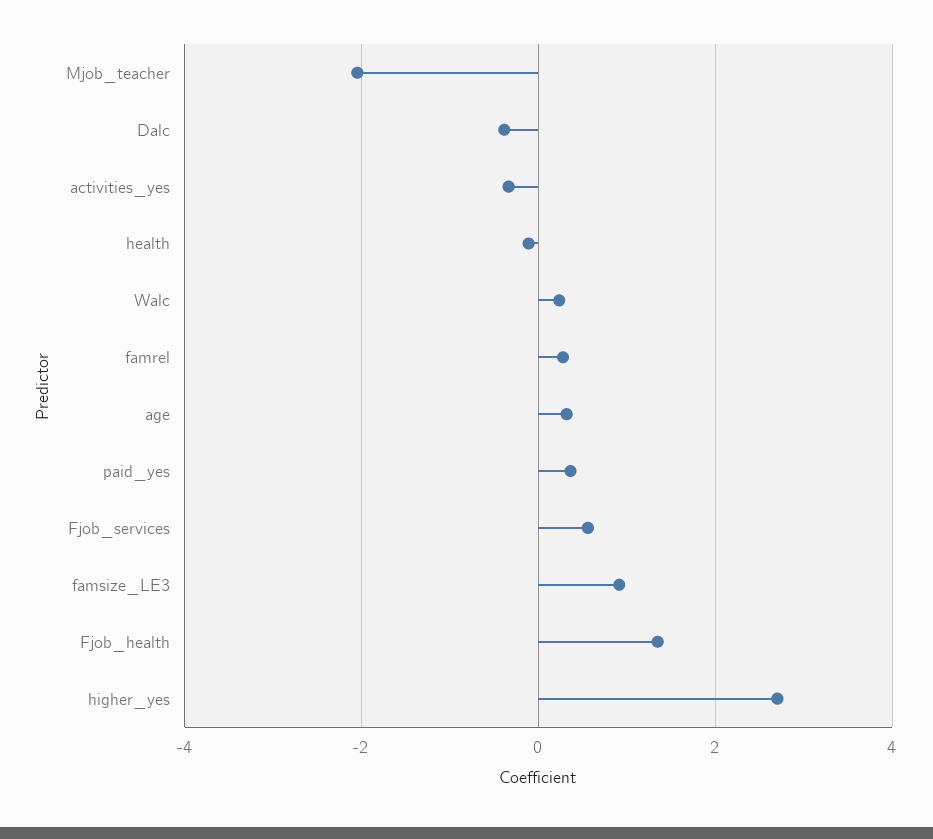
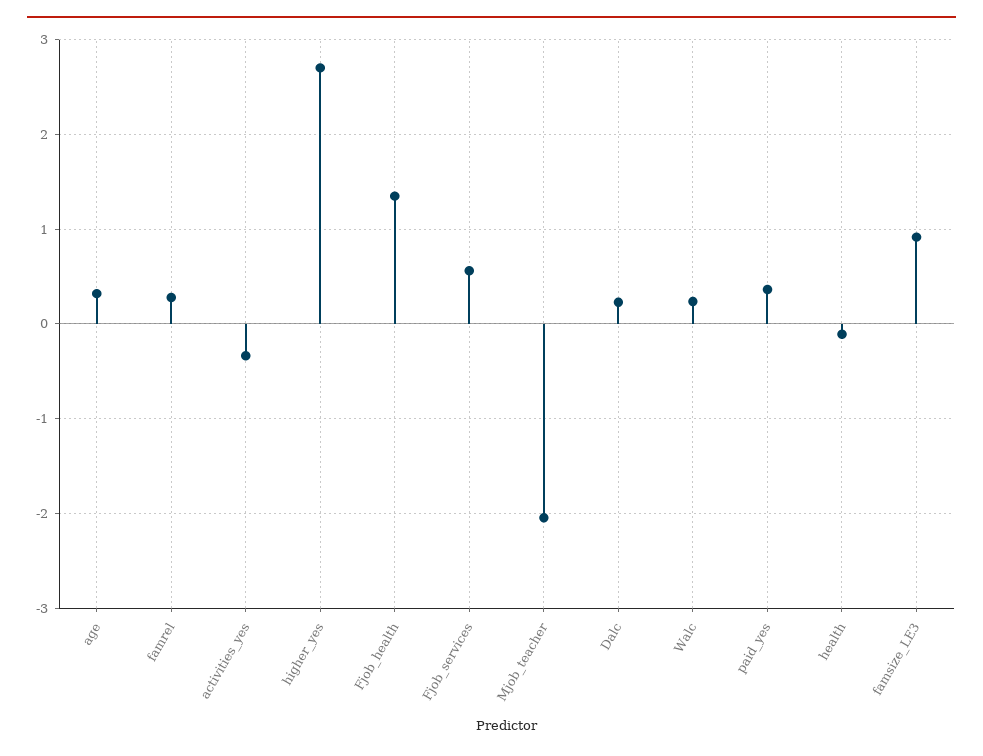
  {
    "Mjob_teacher": -2,
-   "Dalc": -0.4,
+   "Dalc": 0.2,
    "activities_yes": -0.3,
    "health": -0.1,
    "Walc": 0.2,
    "famrel": 0.3,
    "age": 0.3,
    "paid_yes": 0.4,
    "Fjob_services": 0.6,
    "famsize_LE3": 0.9,
    "Fjob_health": 1.3,
    "higher_yes": 2.7
  }

